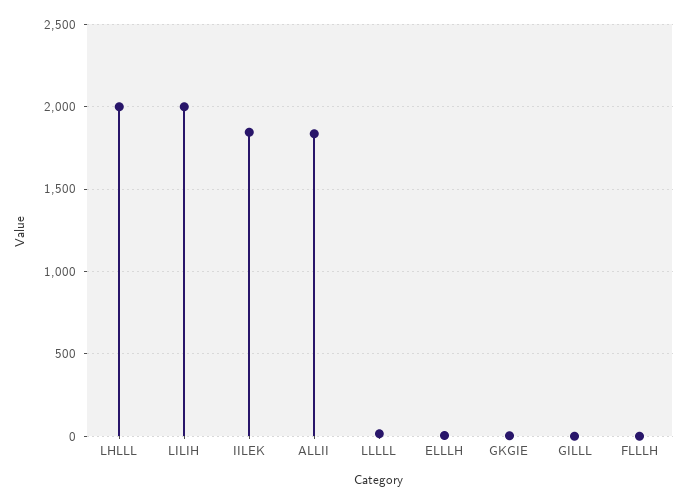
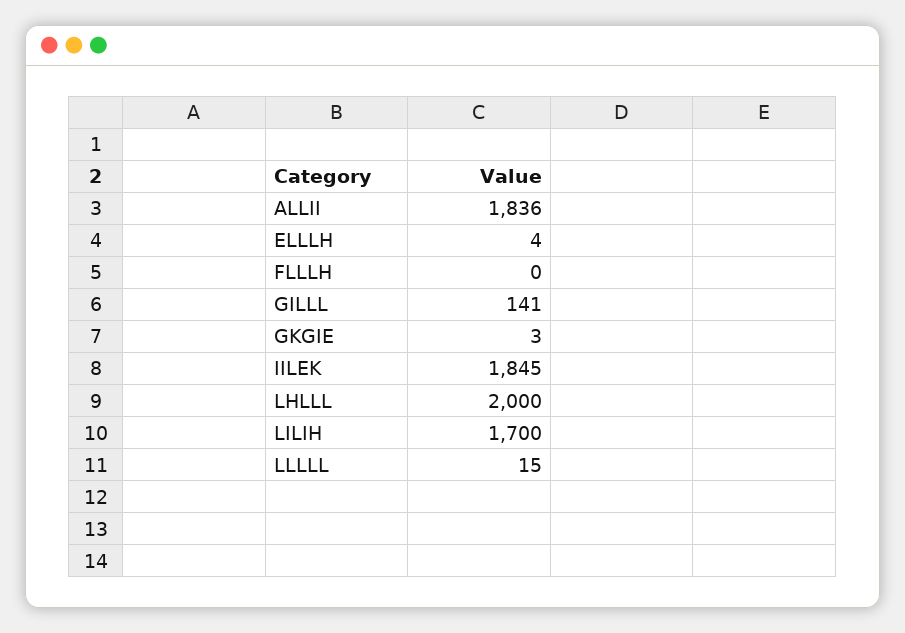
  {
    "LHLLL": 2000,
-   "LILIH": 2000,
+   "LILIH": 1700,
    "IILEK": 1845,
    "ALLII": 1836,
    "LLLLL": 15,
    "ELLLH": 4,
    "GKGIE": 3,
-   "GILLL": 0,
+   "GILLL": 141,
    "FLLLH": 0
  }

